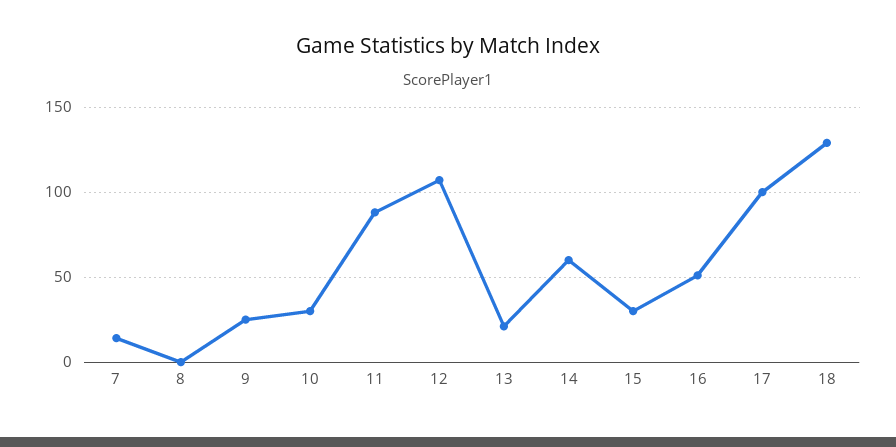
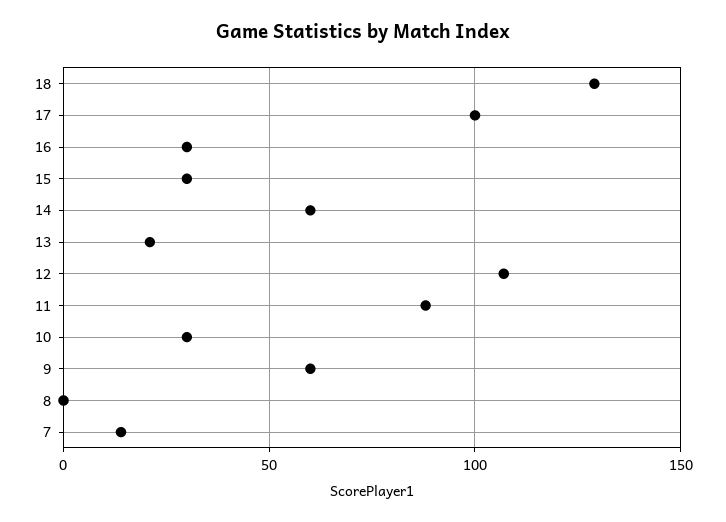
  {
    "7": 15,
    "8": 0,
-   "9": 25,
+   "9": 60,
    "10": 30,
    "11": 90,
    "12": 105,
    "13": 20,
    "14": 60,
    "15": 30,
-   "16": 50,
+   "16": 30,
    "17": 100,
    "18": 130
  }

